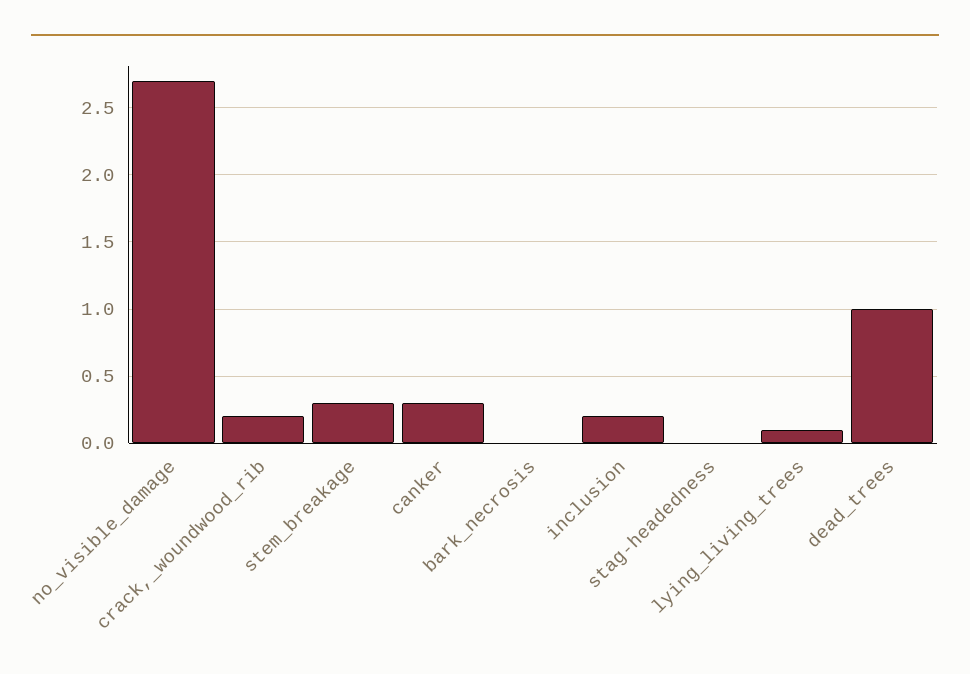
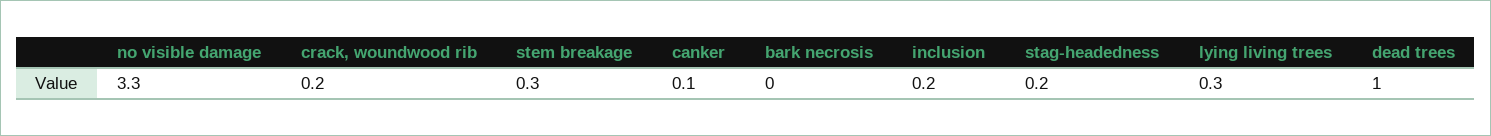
  {
-   "no_visible_damage": 2.7,
+   "no_visible_damage": 3.3,
    "crack,_woundwood_rib": 0.2,
    "stem_breakage": 0.3,
-   "canker": 0.3,
+   "canker": 0.1,
    "bark_necrosis": 0,
    "inclusion": 0.2,
-   "stag-headedness": 0,
+   "stag-headedness": 0.2,
-   "lying_living_trees": 0.1,
+   "lying_living_trees": 0.3,
    "dead_trees": 1
  }

